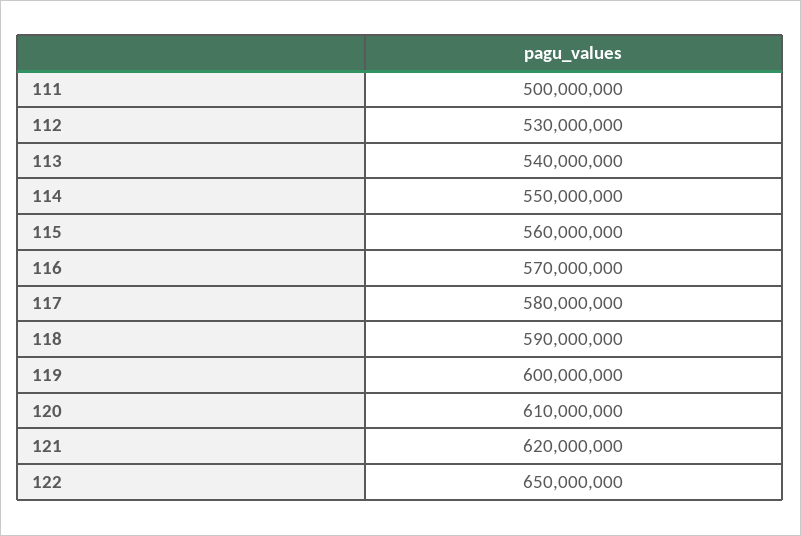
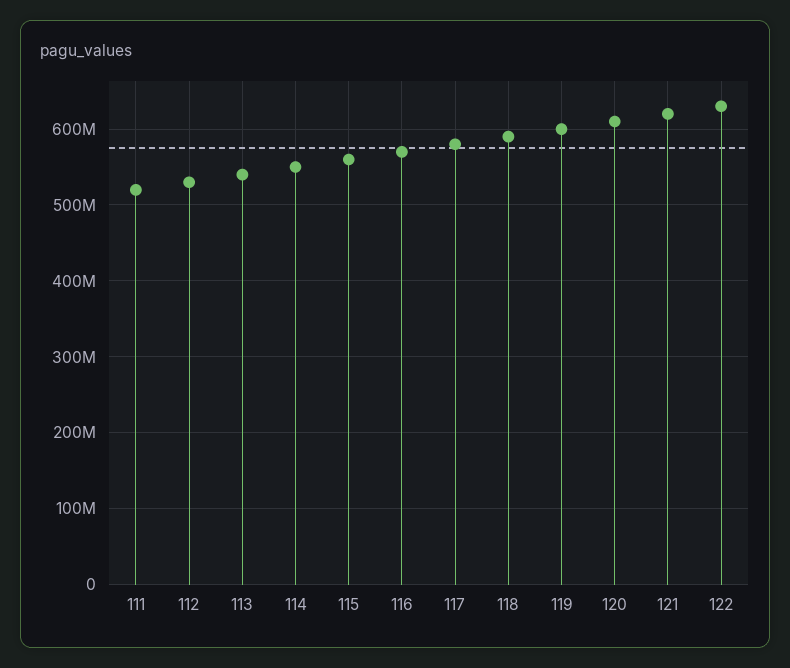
  {
-   "111": 500000000,
+   "111": 520000000,
    "112": 530000000,
    "113": 540000000,
    "114": 550000000,
    "115": 560000000,
    "116": 570000000,
    "117": 580000000,
    "118": 590000000,
    "119": 600000000,
    "120": 610000000,
    "121": 620000000,
-   "122": 650000000
+   "122": 630000000
  }

